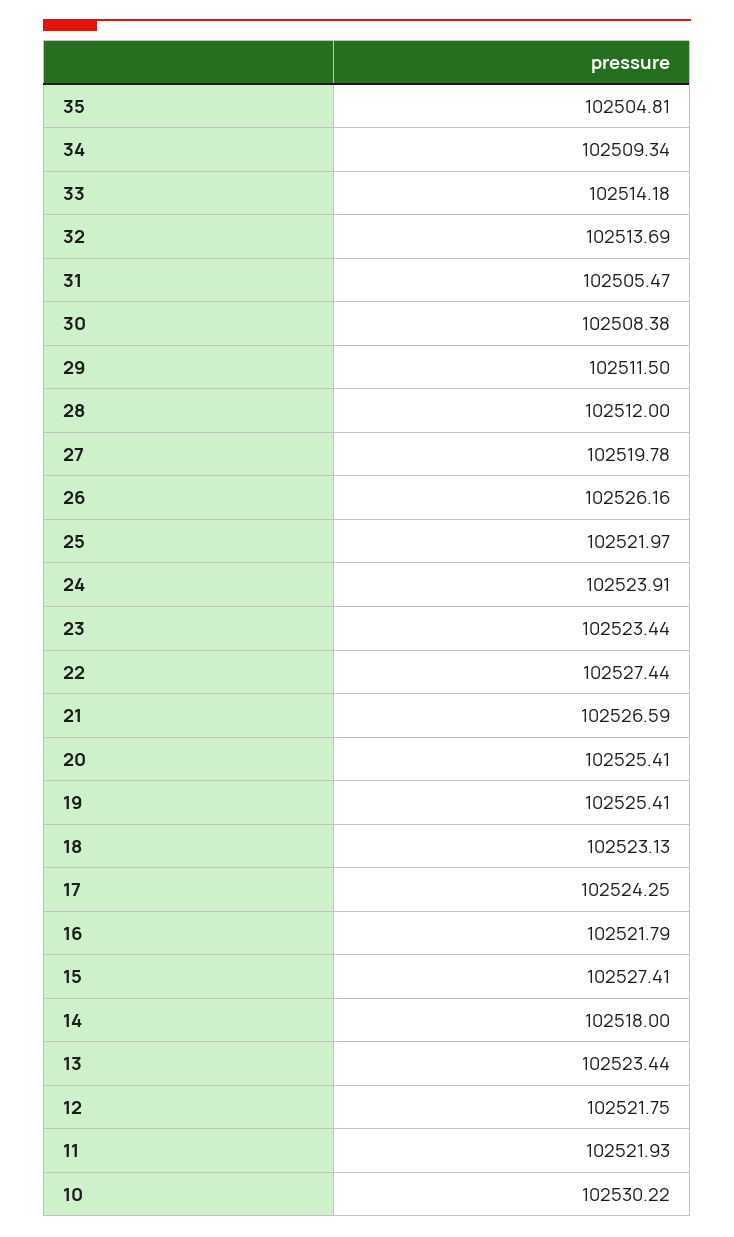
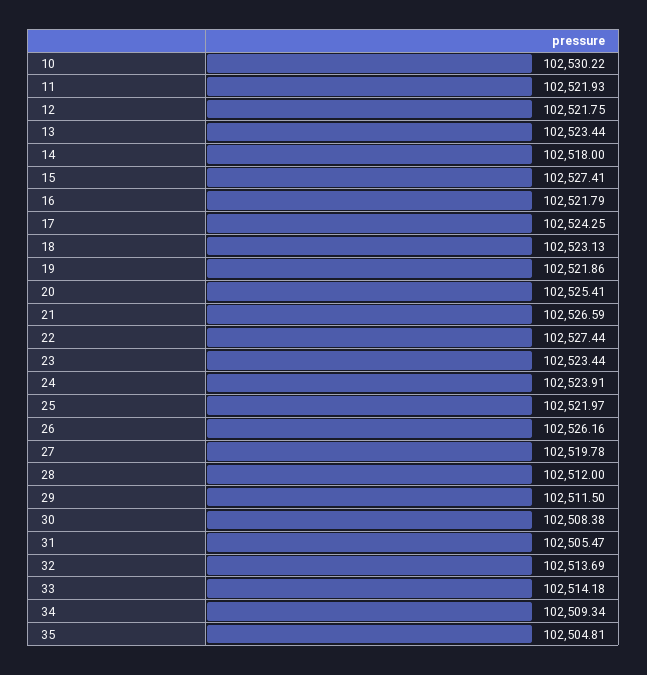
  {
    "35": 102504.81,
    "34": 102509.34,
    "33": 102514.18,
    "32": 102513.69,
    "31": 102505.47,
    "30": 102508.38,
    "29": 102511.5,
    "28": 102512,
    "27": 102519.78,
    "26": 102526.16,
    "25": 102521.97,
    "24": 102523.91,
    "23": 102523.44,
    "22": 102527.44,
    "21": 102526.59,
    "20": 102525.41,
-   "19": 102525.41,
+   "19": 102521.86,
    "18": 102523.13,
    "17": 102524.25,
    "16": 102521.79,
    "15": 102527.41,
    "14": 102518,
    "13": 102523.44,
    "12": 102521.75,
    "11": 102521.93,
    "10": 102530.22
  }

